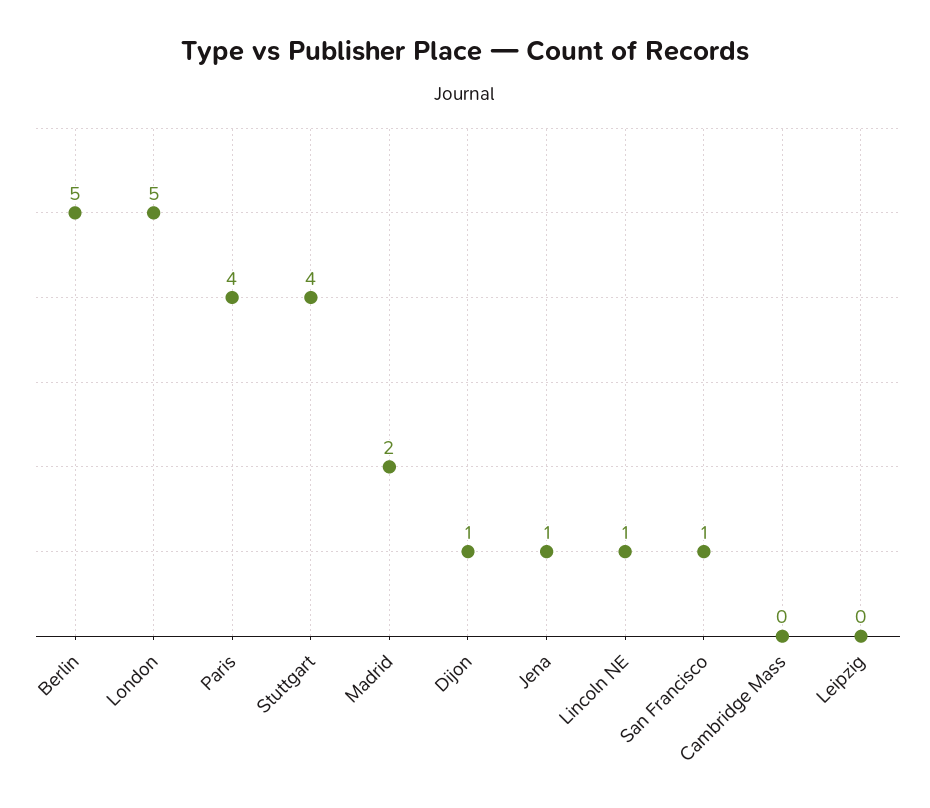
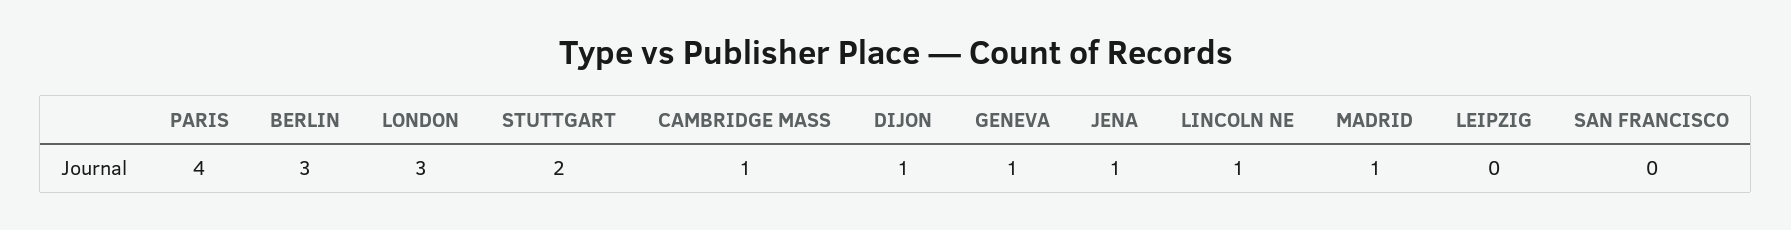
  {
-   "Berlin": 5,
+   "Berlin": 3,
-   "London": 5,
+   "London": 3,
    "Paris": 4,
-   "Stuttgart": 4,
+   "Stuttgart": 2,
-   "Madrid": 2,
+   "Madrid": 1,
    "Dijon": 1,
    "Jena": 1,
    "Lincoln NE": 1,
-   "San Francisco": 1,
+   "San Francisco": 0,
-   "Cambridge Mass": 0,
+   "Cambridge Mass": 1,
-   "Leipzig": 0
+   "Leipzig": 0,
+   "GENEVA": 1
  }

